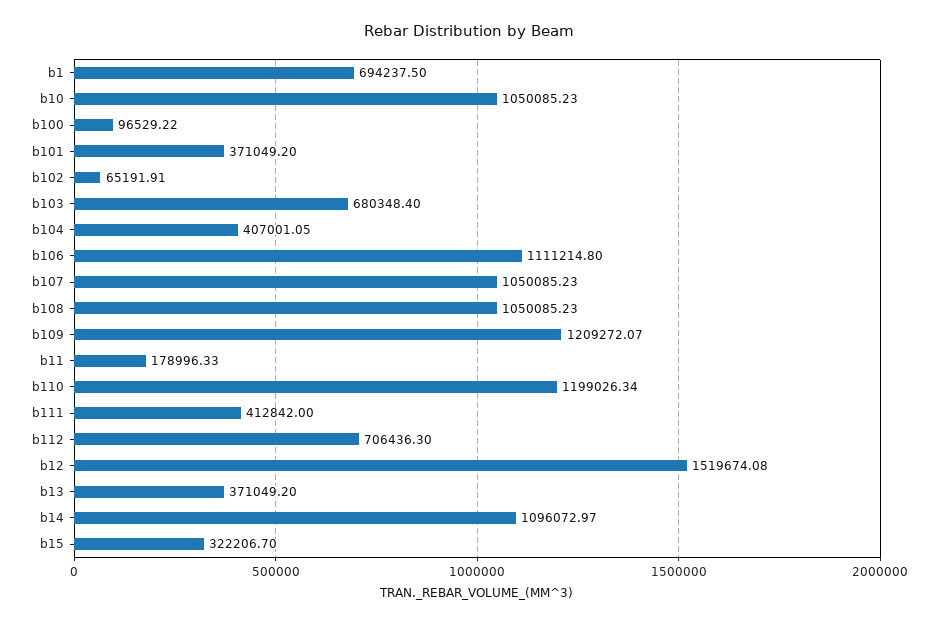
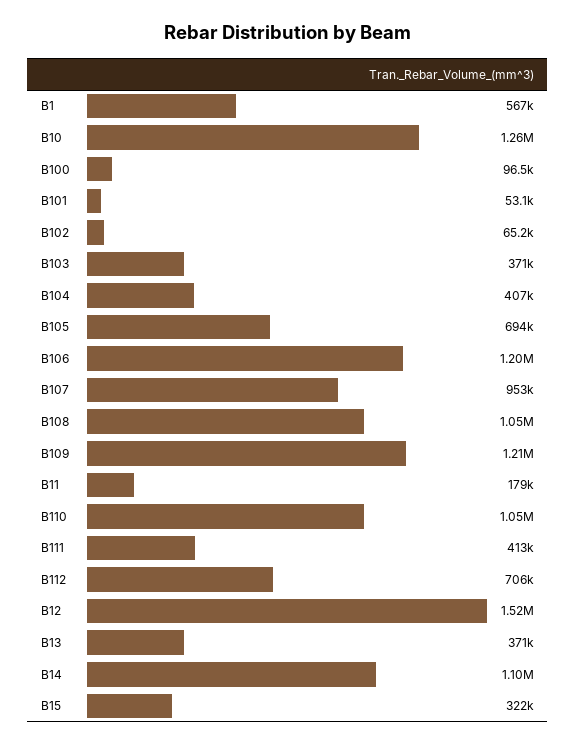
  {
-   "b1": 694237.5,
+   "b1": 567000,
-   "b10": 1050085.23,
+   "b10": 1260000,
    "b100": 96529.22,
-   "b101": 371049.2,
+   "b101": 53100,
    "b102": 65191.91,
-   "b103": 680348.4,
+   "b103": 371000,
    "b104": 407001.05,
-   "b106": 1111214.8,
+   "b106": 1200000,
-   "b107": 1050085.23,
+   "b107": 953000,
    "b108": 1050085.23,
    "b109": 1209272.07,
    "b11": 178996.33,
-   "b110": 1199026.34,
+   "b110": 1050000,
    "b111": 412842,
    "b112": 706436.3,
    "b12": 1519674.08,
    "b13": 371049.2,
    "b14": 1096072.97,
-   "b15": 322206.7
+   "b15": 322206.7,
+   "B105": 694000
  }

